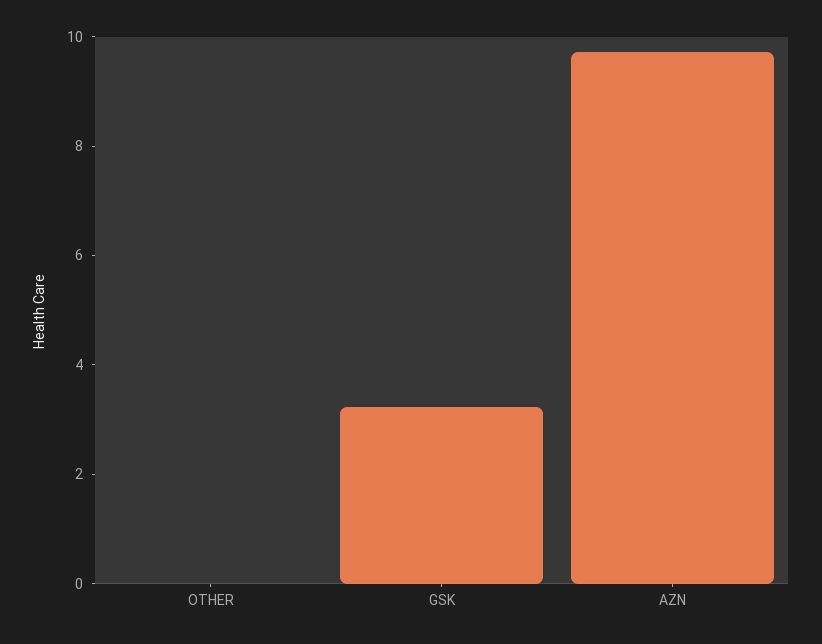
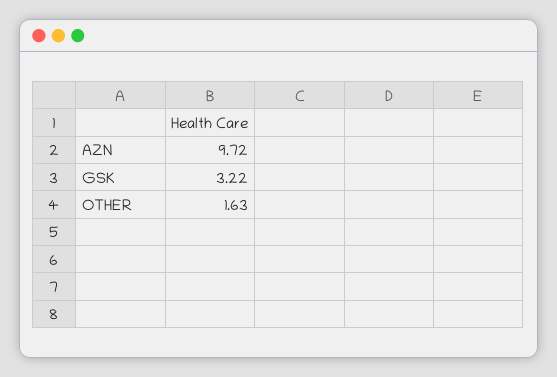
  {
-   "OTHER": 0,
+   "OTHER": 1.63,
    "GSK": 3.22,
    "AZN": 9.72
  }

